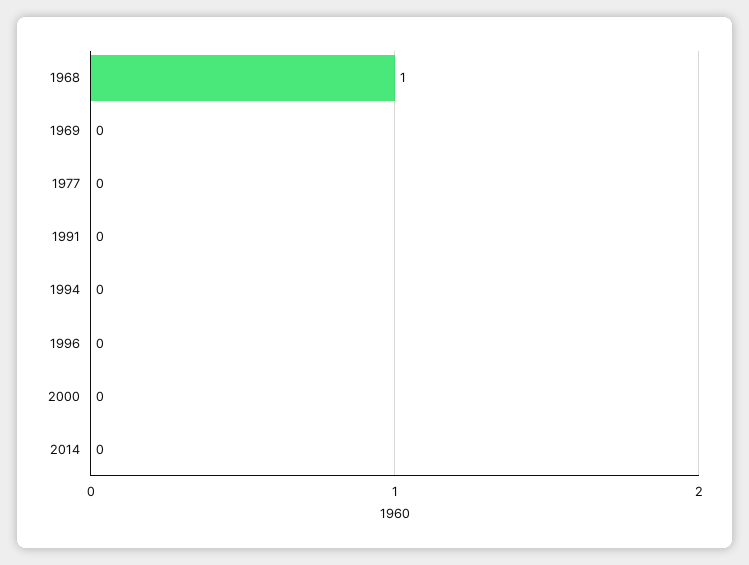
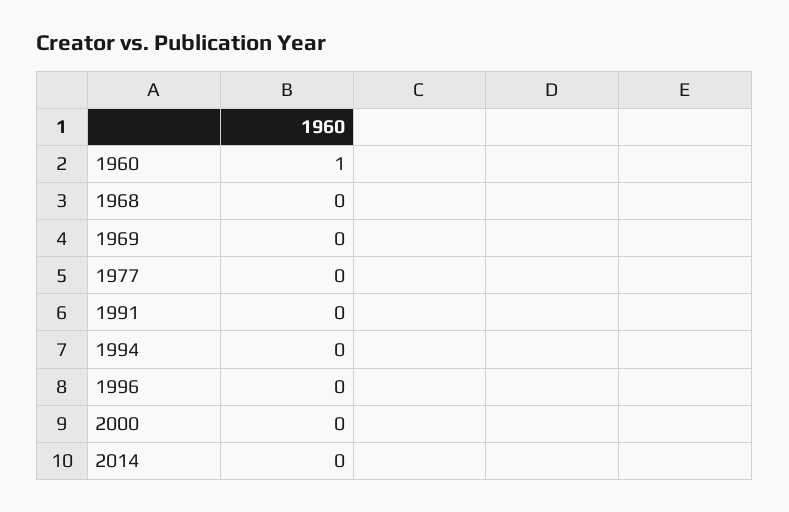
  {
-   "1968": 1,
+   "1968": 0,
    "1969": 0,
    "1977": 0,
    "1991": 0,
    "1994": 0,
    "1996": 0,
    "2000": 0,
-   "2014": 0
+   "2014": 0,
+   "1960": 1
  }

